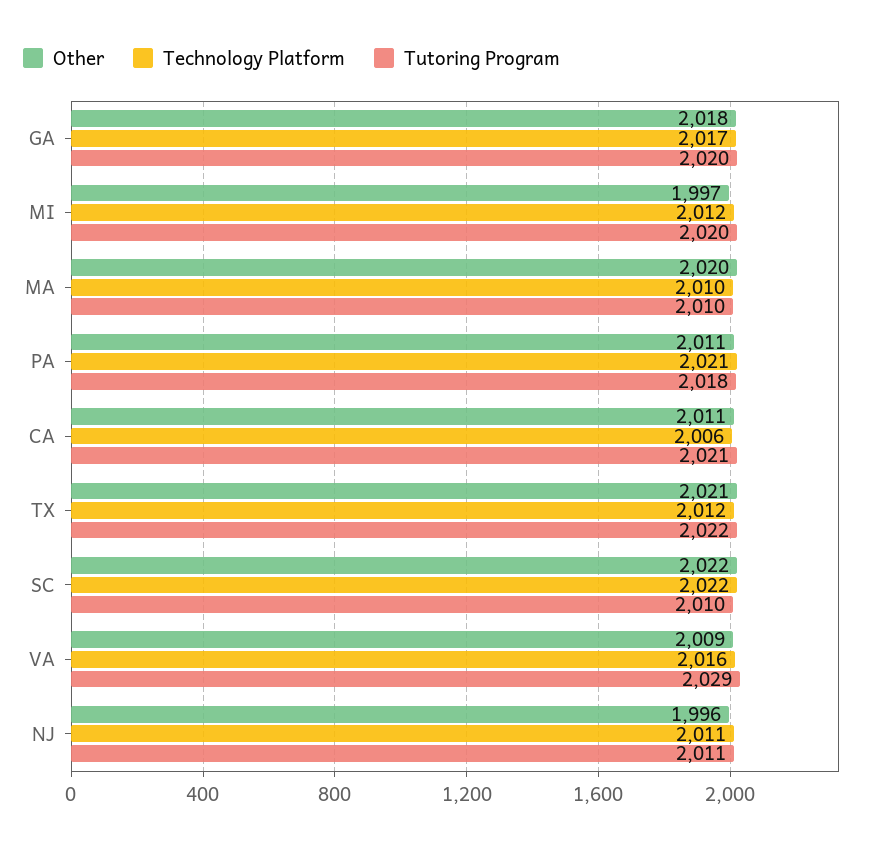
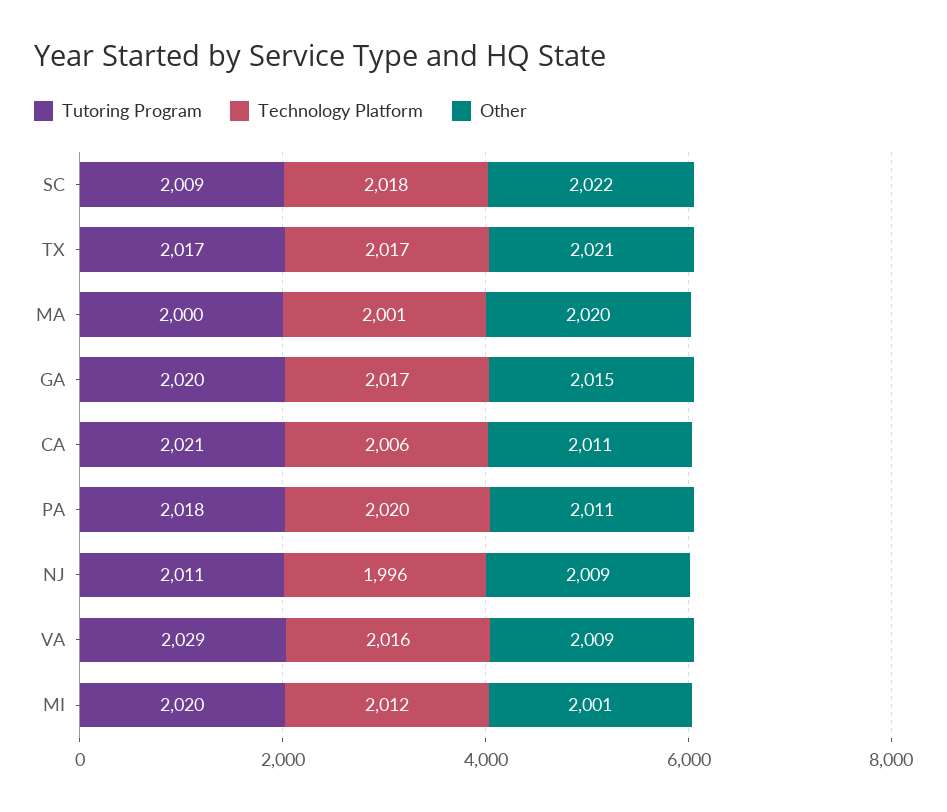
  {
    "Other": {
-     "GA": 2018,
+     "GA": 2015,
-     "MI": 1997,
+     "MI": 2001,
      "MA": 2020,
      "PA": 2011,
      "CA": 2011,
      "TX": 2021,
      "SC": 2022,
      "VA": 2009,
-     "NJ": 1996
+     "NJ": 2009
    },
    "Technology Platform": {
      "GA": 2017,
      "MI": 2012,
-     "MA": 2010,
+     "MA": 2001,
-     "PA": 2021,
+     "PA": 2020,
      "CA": 2006,
-     "TX": 2012,
+     "TX": 2017,
-     "SC": 2022,
+     "SC": 2018,
      "VA": 2016,
-     "NJ": 2011
+     "NJ": 1996
    },
    "Tutoring Program": {
      "GA": 2020,
      "MI": 2020,
-     "MA": 2010,
+     "MA": 2000,
      "PA": 2018,
      "CA": 2021,
-     "TX": 2022,
+     "TX": 2017,
-     "SC": 2010,
+     "SC": 2009,
      "VA": 2029,
      "NJ": 2011
    }
  }

